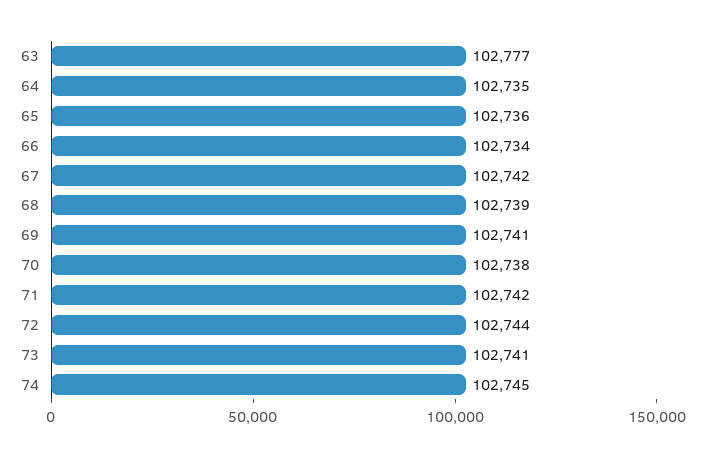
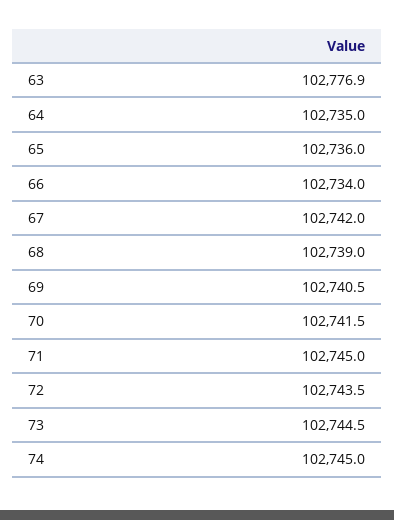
  {
    "63": 102776.9,
    "64": 102735,
    "65": 102736,
    "66": 102734,
    "67": 102742,
    "68": 102739,
    "69": 102740.5,
-   "70": 102738,
+   "70": 102741.5,
-   "71": 102742,
+   "71": 102745,
    "72": 102743.5,
-   "73": 102741,
+   "73": 102744.5,
    "74": 102745
  }

